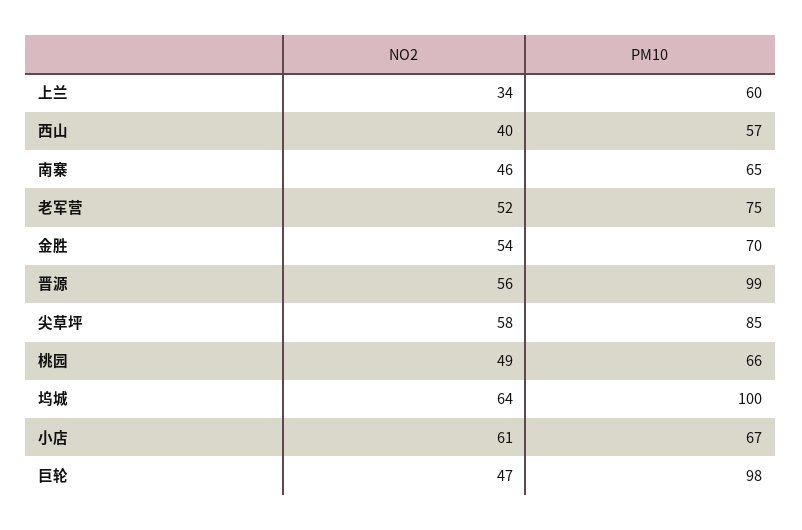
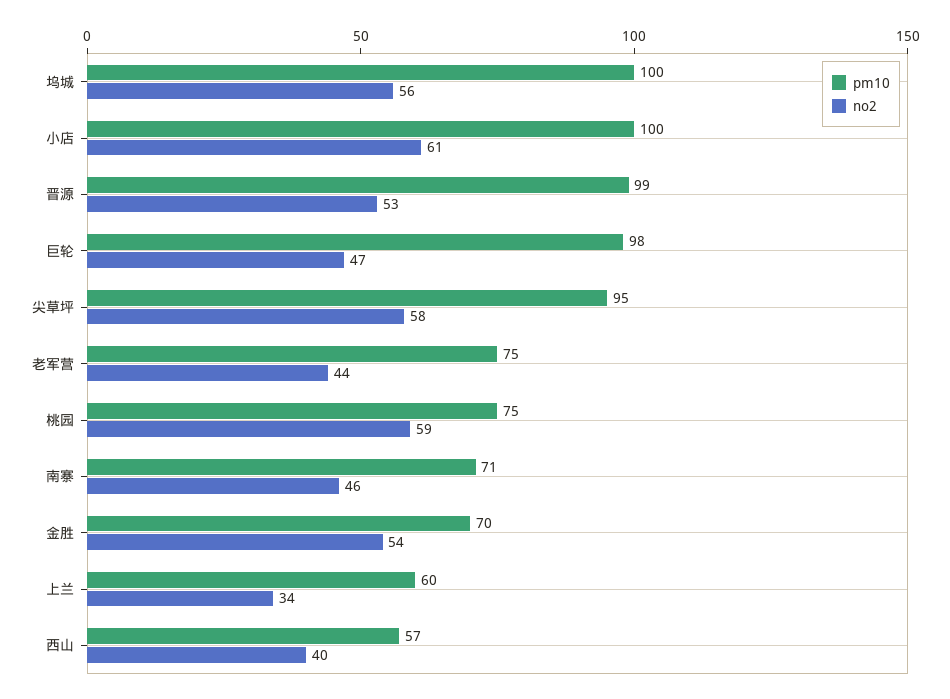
  {
    "NO2": {
      "上兰": 34,
      "西山": 40,
      "南寨": 46,
-     "老军营": 52,
+     "老军营": 44,
      "金胜": 54,
-     "晋源": 56,
+     "晋源": 53,
      "尖草坪": 58,
-     "桃园": 49,
+     "桃园": 59,
-     "坞城": 64,
+     "坞城": 56,
      "小店": 61,
      "巨轮": 47
    },
    "PM10": {
      "上兰": 60,
      "西山": 57,
-     "南寨": 65,
+     "南寨": 71,
      "老军营": 75,
      "金胜": 70,
      "晋源": 99,
-     "尖草坪": 85,
+     "尖草坪": 95,
-     "桃园": 66,
+     "桃园": 75,
      "坞城": 100,
-     "小店": 67,
+     "小店": 100,
      "巨轮": 98
    }
  }

